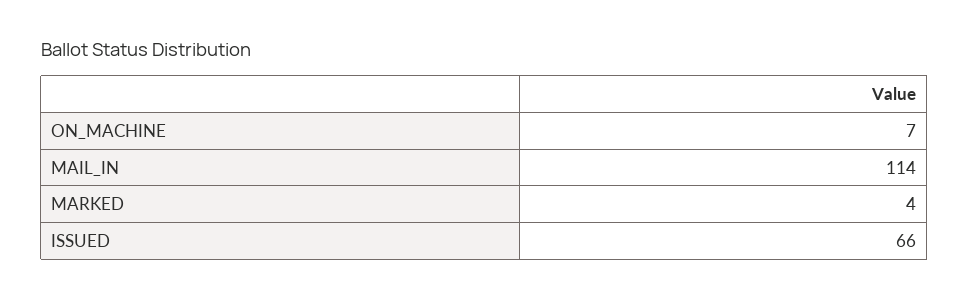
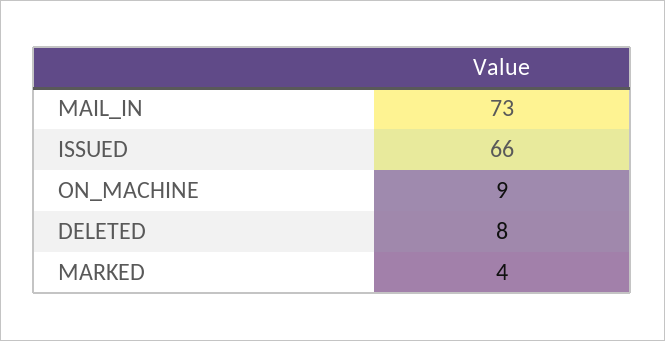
  {
-   "ON_MACHINE": 7,
+   "ON_MACHINE": 9,
-   "MAIL_IN": 114,
+   "MAIL_IN": 73,
    "MARKED": 4,
-   "ISSUED": 66
+   "ISSUED": 66,
+   "DELETED": 8
  }

